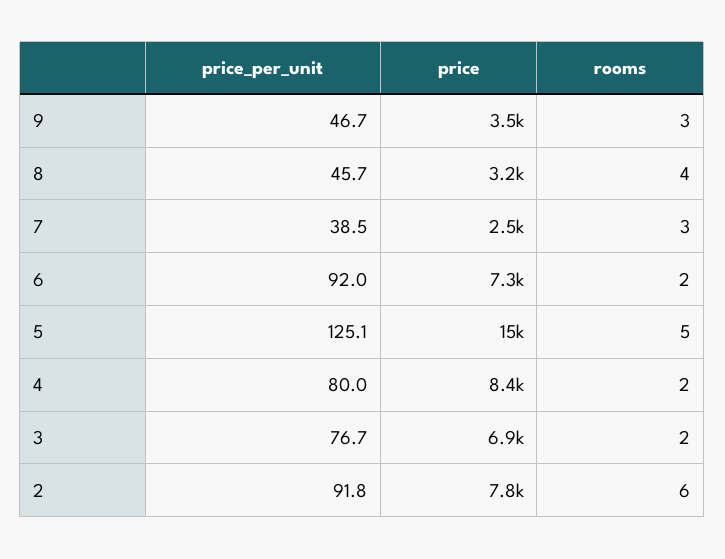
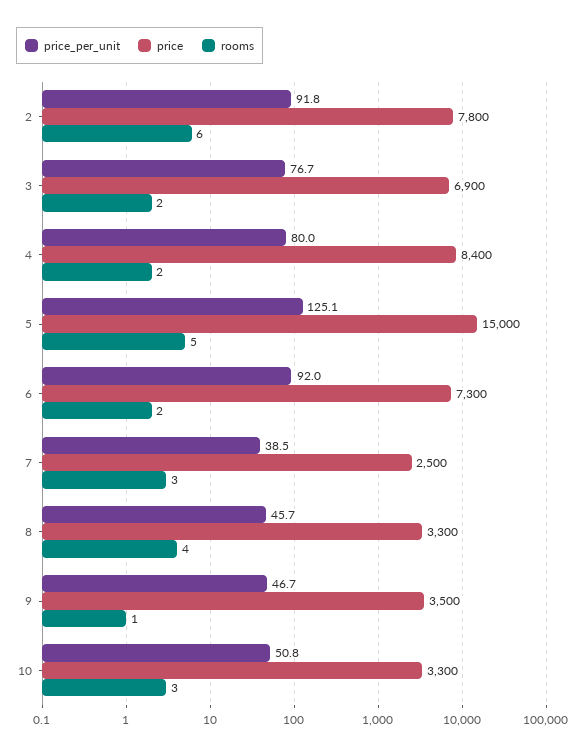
  {
    "price_per_unit": {
      "9": 46.7,
      "8": 45.7,
      "7": 38.5,
      "6": 92,
      "5": 125.1,
      "4": 80,
      "3": 76.7,
-     "2": 91.8
+     "2": 91.8,
+     "10": 50.8
    },
    "price": {
      "9": 3500,
-     "8": 3200,
+     "8": 3300,
      "7": 2500,
      "6": 7300,
      "5": 15000,
      "4": 8400,
      "3": 6900,
-     "2": 7800
+     "2": 7800,
+     "10": 3300
    },
    "rooms": {
-     "9": 3,
+     "9": 1,
      "8": 4,
      "7": 3,
      "6": 2,
      "5": 5,
      "4": 2,
      "3": 2,
-     "2": 6
+     "2": 6,
+     "10": 3
    }
  }

